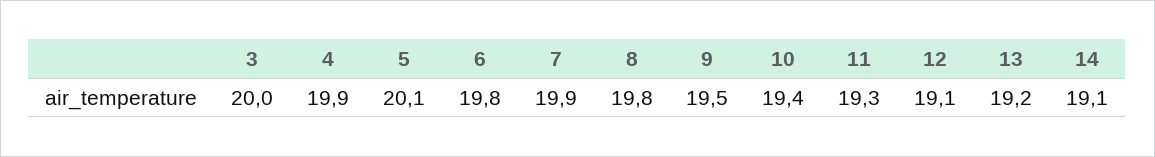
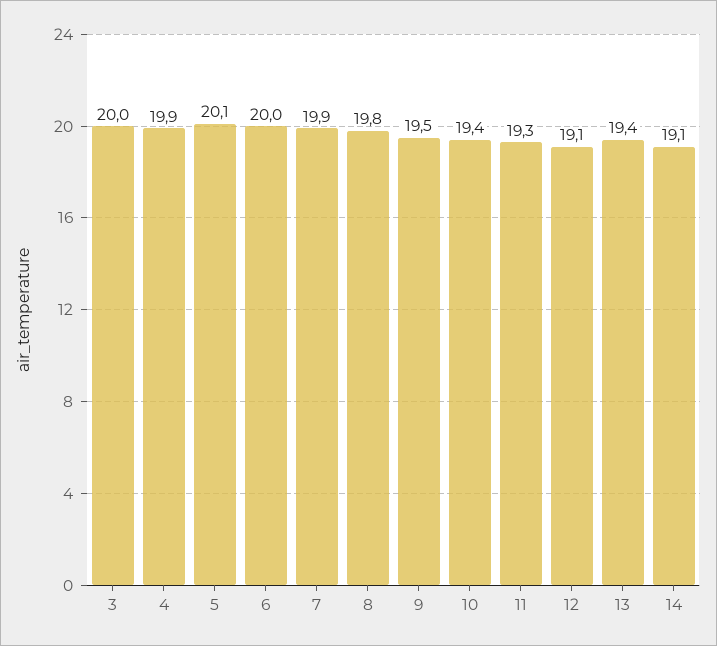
  {
    "3": 20,
    "4": 19.9,
    "5": 20.1,
-   "6": 19.8,
+   "6": 20,
    "7": 19.9,
    "8": 19.8,
    "9": 19.5,
    "10": 19.4,
    "11": 19.3,
    "12": 19.1,
-   "13": 19.2,
+   "13": 19.4,
    "14": 19.1
  }

